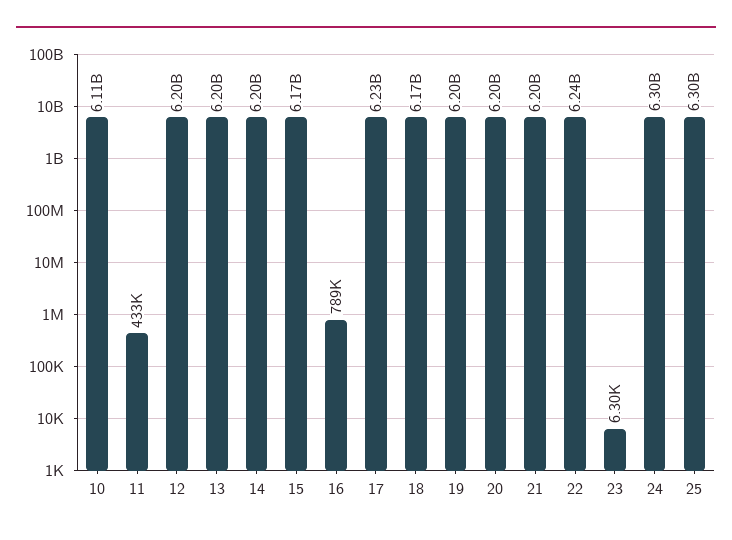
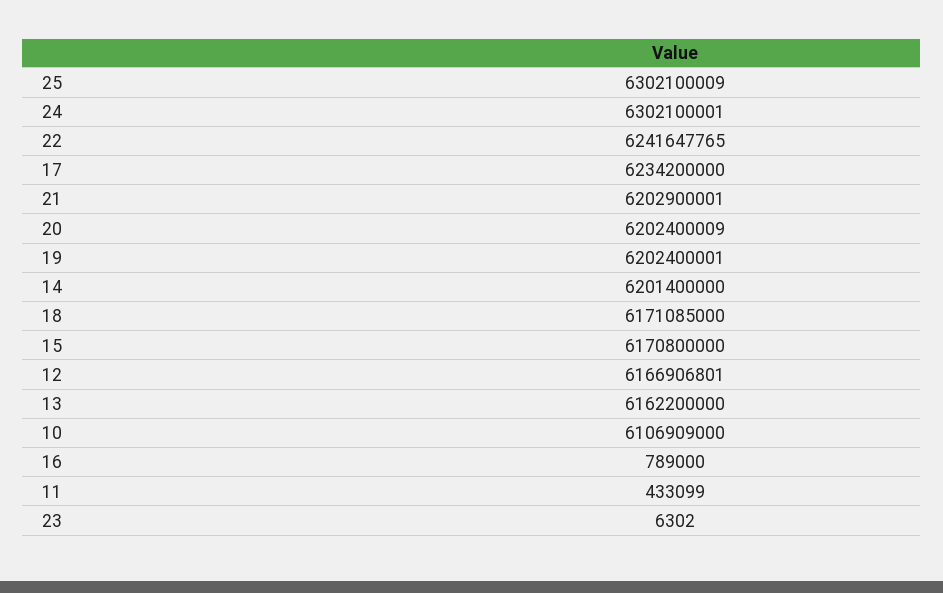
  {
    "10": 6106909000,
    "11": 433099,
-   "12": 6200000000,
+   "12": 6166906801,
-   "13": 6200000000,
+   "13": 6162200000,
    "14": 6201400000,
    "15": 6170800000,
    "16": 789000,
    "17": 6234200000,
    "18": 6171085000,
    "19": 6202400001,
    "20": 6202400009,
    "21": 6202900001,
    "22": 6241647765,
    "23": 6302,
    "24": 6302100001,
    "25": 6302100009
  }

